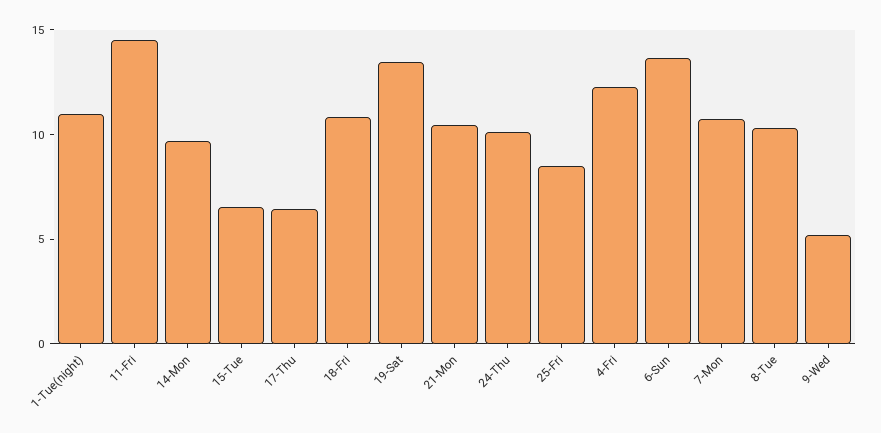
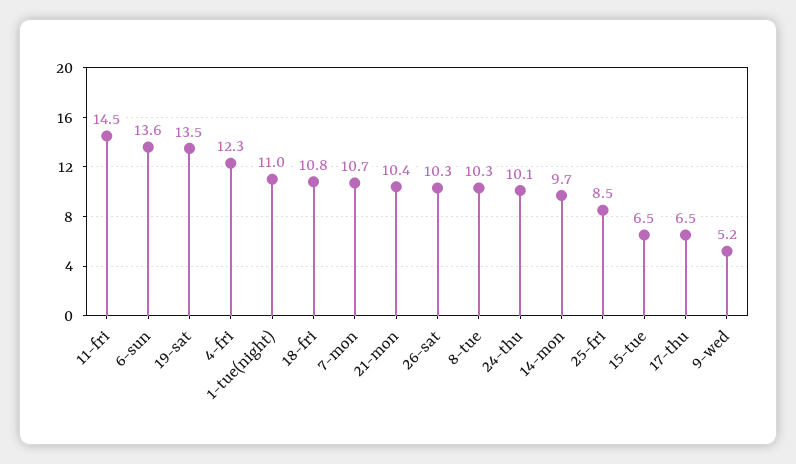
  {
    "1-Tue(night)": 11,
    "11-Fri": 14.5,
    "14-Mon": 9.7,
    "15-Tue": 6.5,
    "17-Thu": 6.5,
    "18-Fri": 10.8,
    "19-Sat": 13.5,
    "21-Mon": 10.4,
    "24-Thu": 10.1,
    "25-Fri": 8.5,
    "4-Fri": 12.3,
    "6-Sun": 13.6,
    "7-Mon": 10.7,
    "8-Tue": 10.3,
-   "9-Wed": 5.2
+   "9-Wed": 5.2,
+   "26-sat": 10.3
  }

